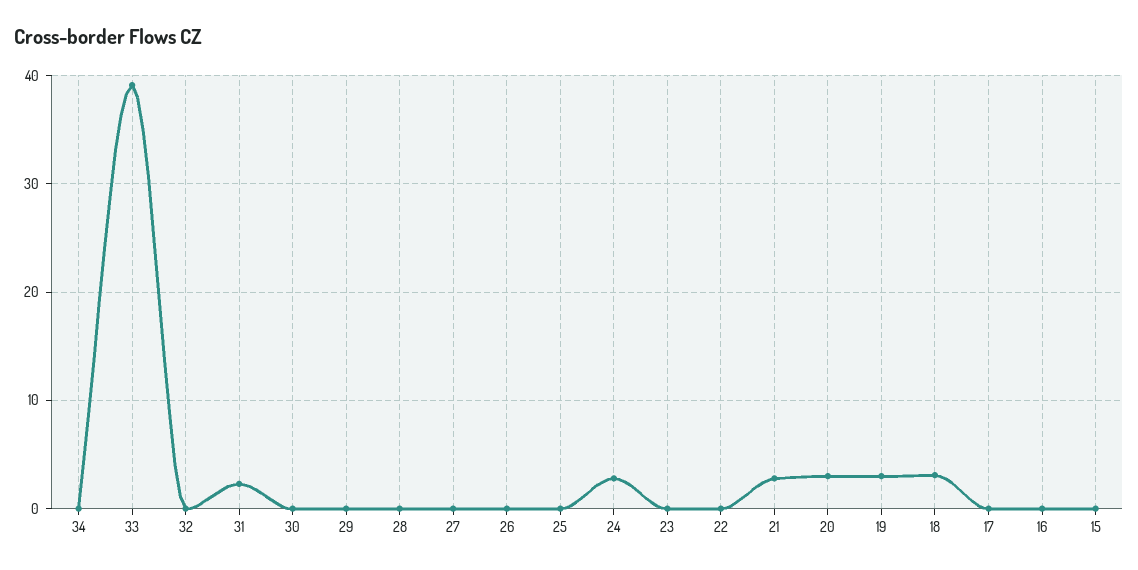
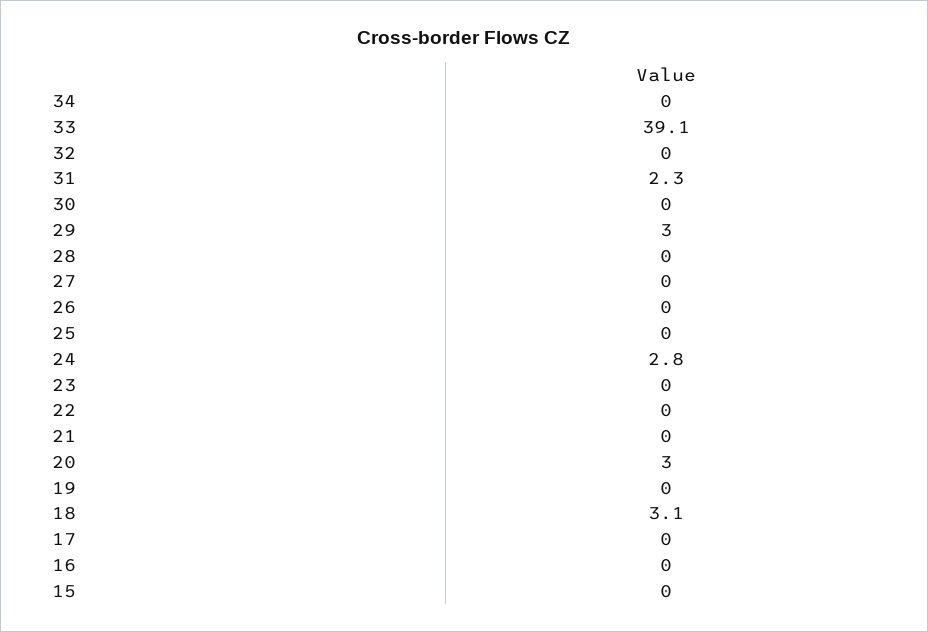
  {
    "34": 0,
    "33": 39.1,
    "32": 0,
    "31": 2.3,
    "30": 0,
-   "29": 0,
+   "29": 3,
    "28": 0,
    "27": 0,
    "26": 0,
    "25": 0,
    "24": 2.8,
    "23": 0,
    "22": 0,
-   "21": 3,
+   "21": 0,
    "20": 3,
-   "19": 3,
+   "19": 0,
    "18": 3.1,
    "17": 0,
    "16": 0,
    "15": 0
  }

